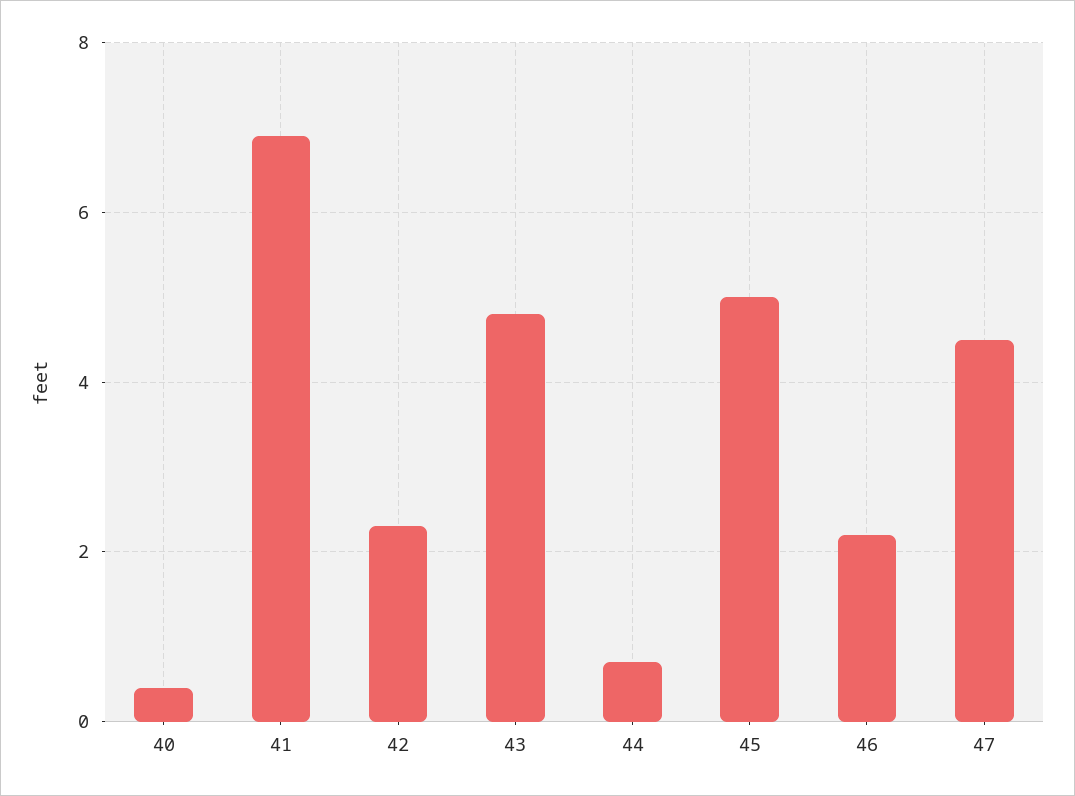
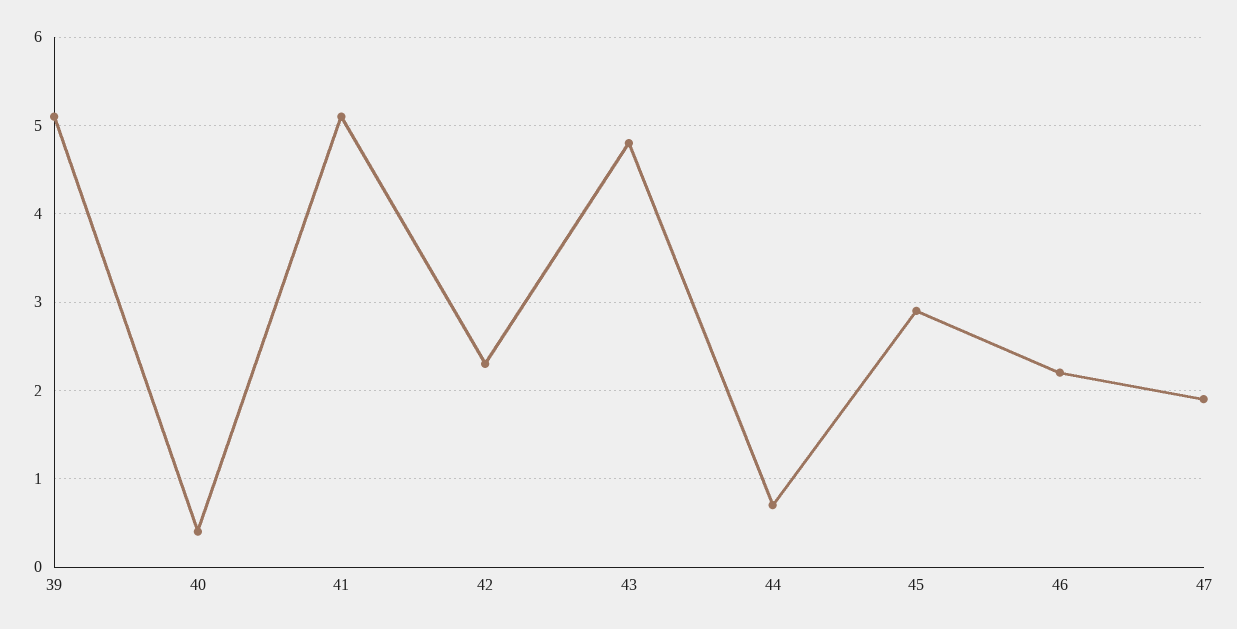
  {
    "40": 0.4,
-   "41": 7,
+   "41": 5.1,
    "42": 2.3,
    "43": 4.8,
    "44": 0.7,
-   "45": 5,
+   "45": 2.9,
    "46": 2.2,
-   "47": 4.5
+   "47": 1.9,
+   "39": 5.1
  }

